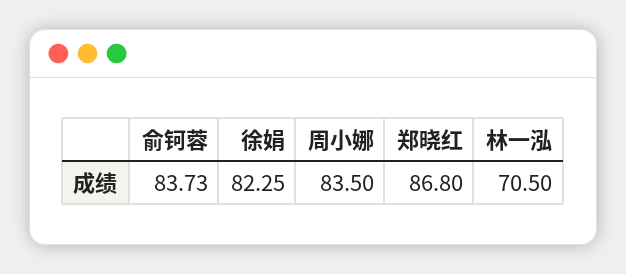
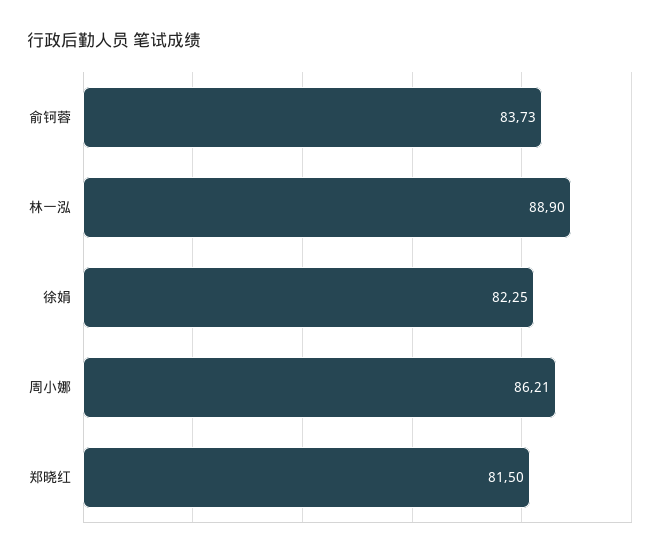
  {
    "俞钶蓉": 83.73,
    "徐娟": 82.25,
-   "周小娜": 83.5,
+   "周小娜": 86.21,
-   "郑晓红": 86.8,
+   "郑晓红": 81.5,
-   "林一泓": 70.5
+   "林一泓": 88.9
  }

